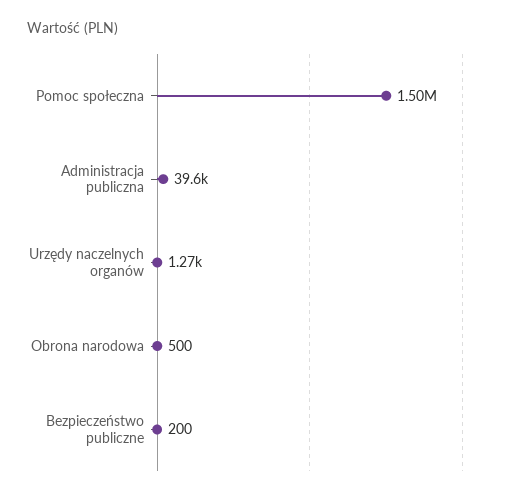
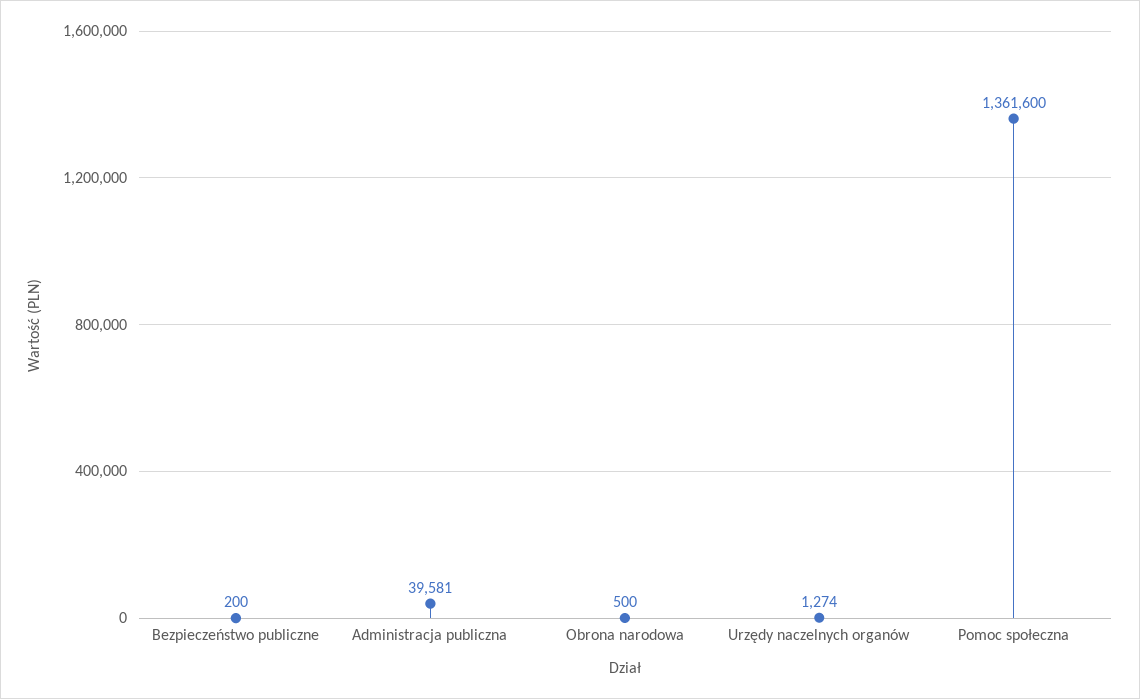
  {
-   "Pomoc społeczna": 1500000,
+   "Pomoc społeczna": 1361600,
    "Administracja publiczna": 39581,
    "Urzędy naczelnych organów": 1274,
    "Obrona narodowa": 500,
    "Bezpieczeństwo publiczne": 200
  }

